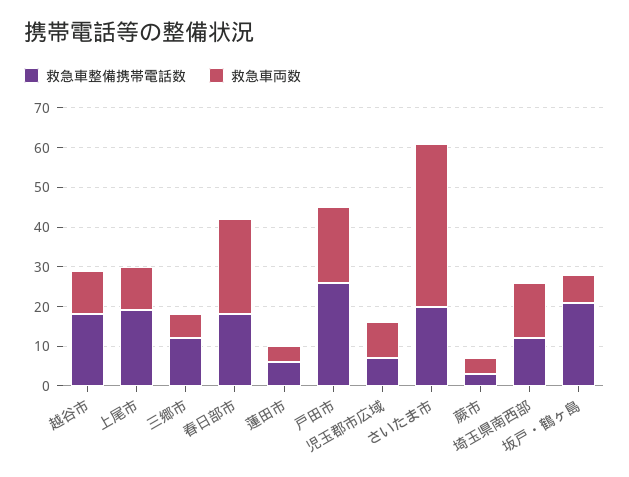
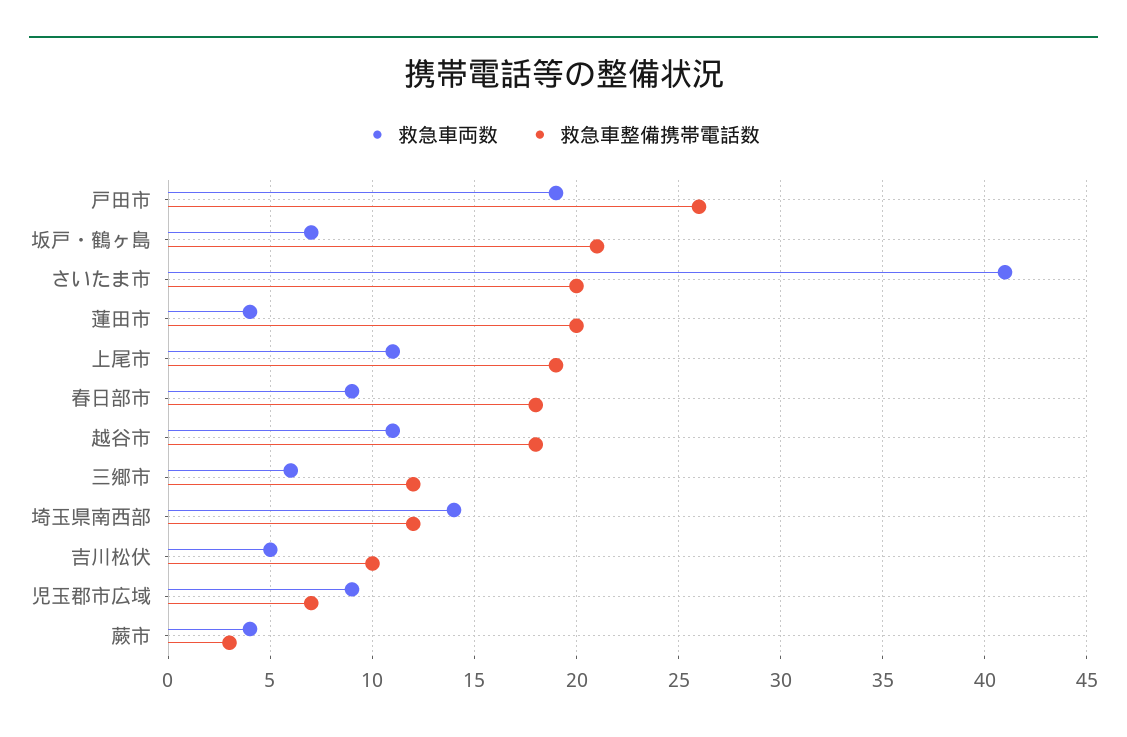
  {
    "救急車整備携帯電話数": {
      "越谷市": 18,
      "上尾市": 19,
      "三郷市": 12,
      "春日部市": 18,
-     "蓮田市": 5,
+     "蓮田市": 20,
      "戸田市": 26,
      "児玉郡市広域": 7,
      "さいたま市": 20,
      "蕨市": 3,
      "埼玉県南西部": 12,
-     "坂戸・鶴ヶ島": 21
+     "坂戸・鶴ヶ島": 21,
+     "吉川松伏": 10
    },
    "救急車両数": {
      "越谷市": 11,
      "上尾市": 11,
      "三郷市": 6,
-     "春日部市": 25,
+     "春日部市": 9,
      "蓮田市": 4,
      "戸田市": 19,
      "児玉郡市広域": 9,
      "さいたま市": 41,
      "蕨市": 4,
      "埼玉県南西部": 14,
-     "坂戸・鶴ヶ島": 7
+     "坂戸・鶴ヶ島": 7,
+     "吉川松伏": 5
    }
  }

